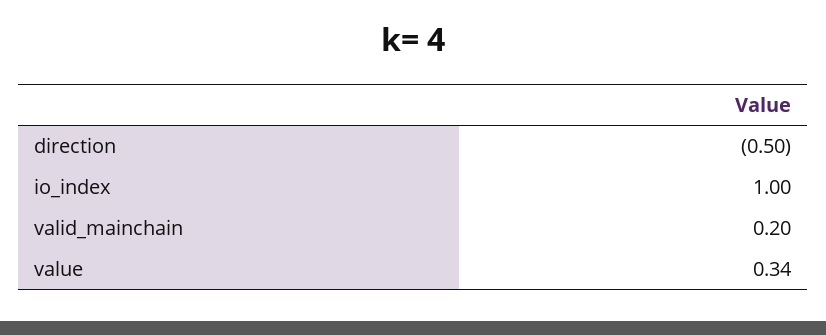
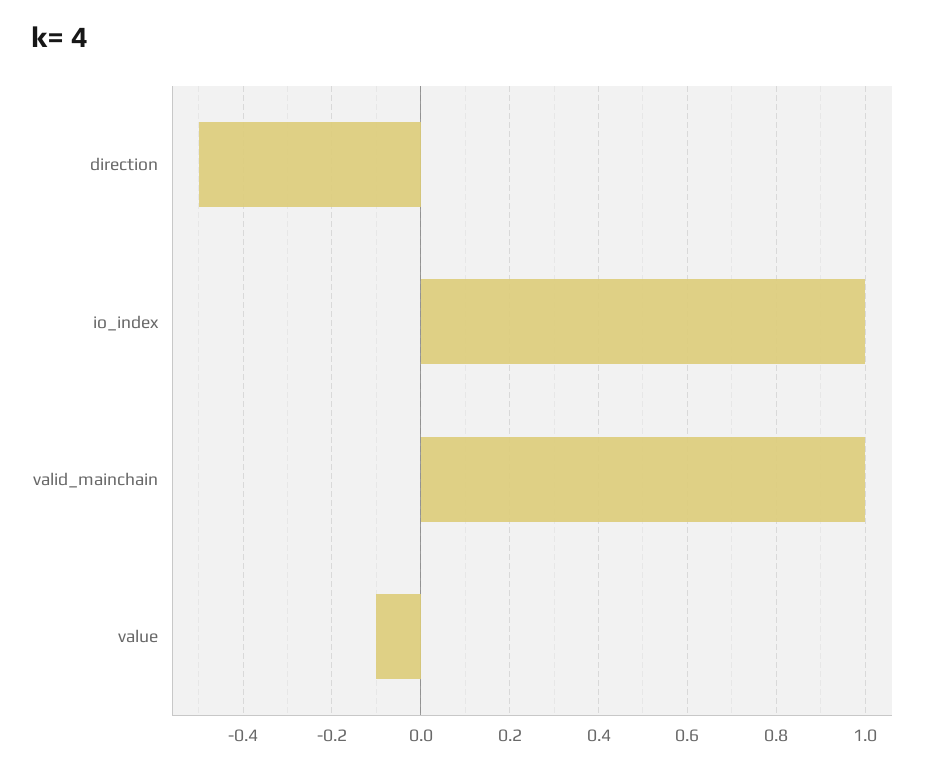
  {
    "direction": -0.5,
    "io_index": 1,
-   "valid_mainchain": 0.2,
+   "valid_mainchain": 1,
-   "value": 0.34
+   "value": -0.1
  }

